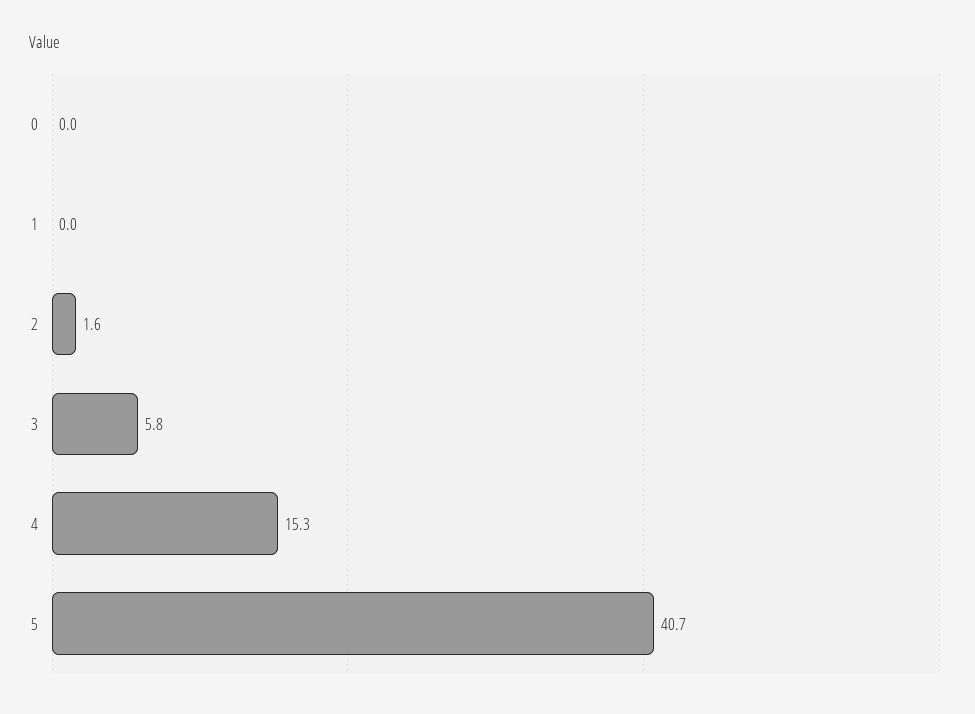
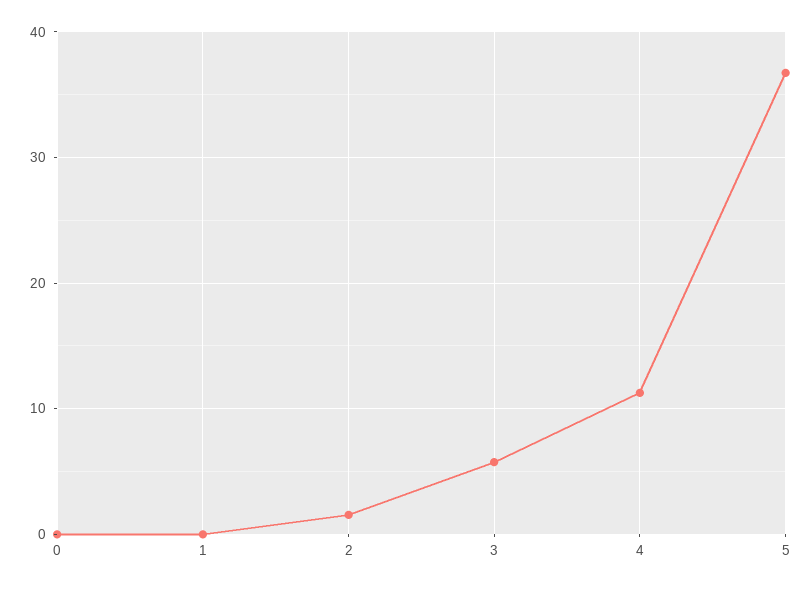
  {
    "0": 0,
    "1": 0,
    "2": 1.6,
    "3": 5.8,
-   "4": 15.3,
+   "4": 11,
-   "5": 40.7
+   "5": 37
  }

